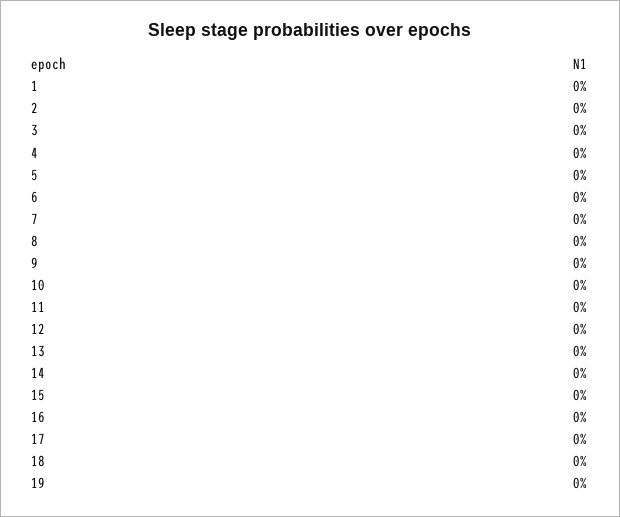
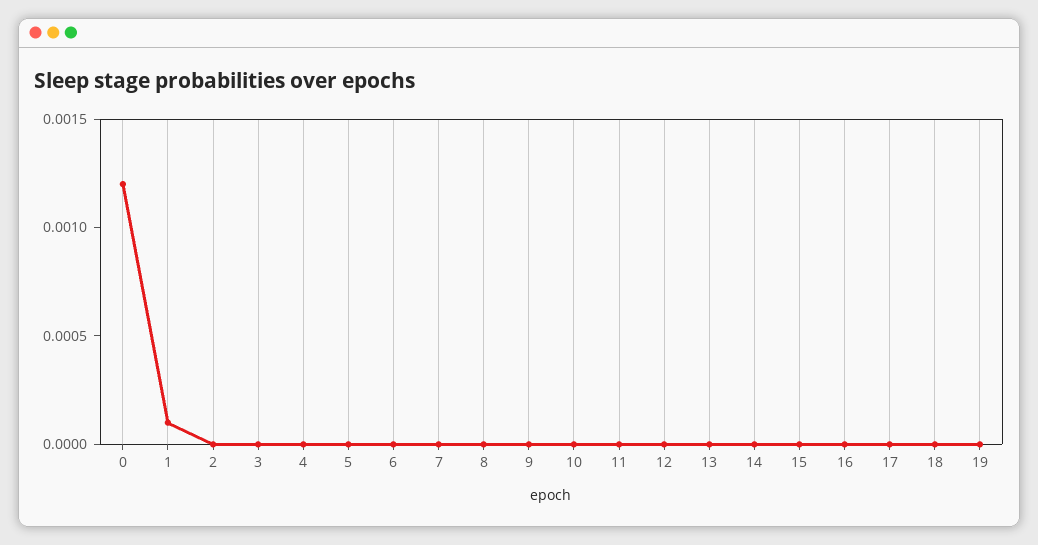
  {
-   "1": 0,
+   "1": 0.0001,
    "2": 0,
    "3": 0,
    "4": 0,
    "5": 0,
    "6": 0,
    "7": 0,
    "8": 0,
    "9": 0,
    "10": 0,
    "11": 0,
    "12": 0,
    "13": 0,
    "14": 0,
    "15": 0,
    "16": 0,
    "17": 0,
    "18": 0,
-   "19": 0
+   "19": 0,
+   "0": 0.0012
  }

